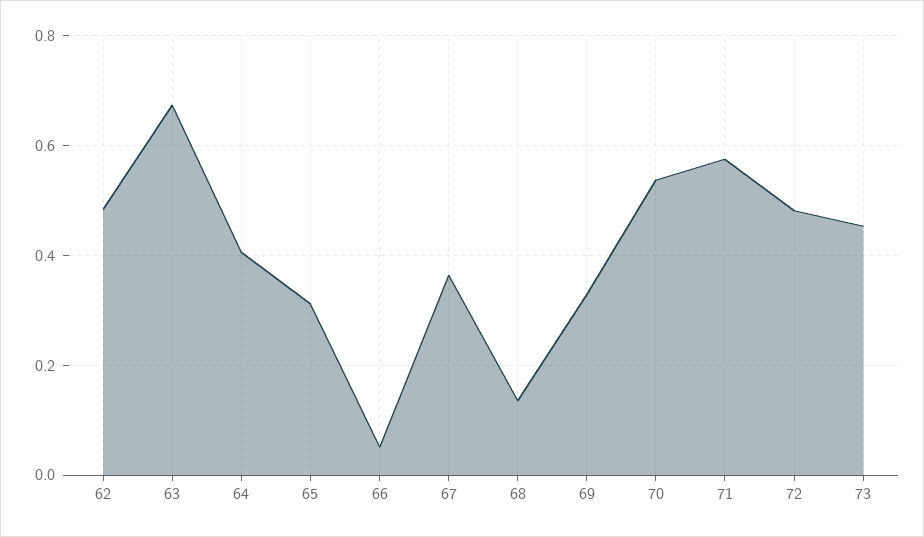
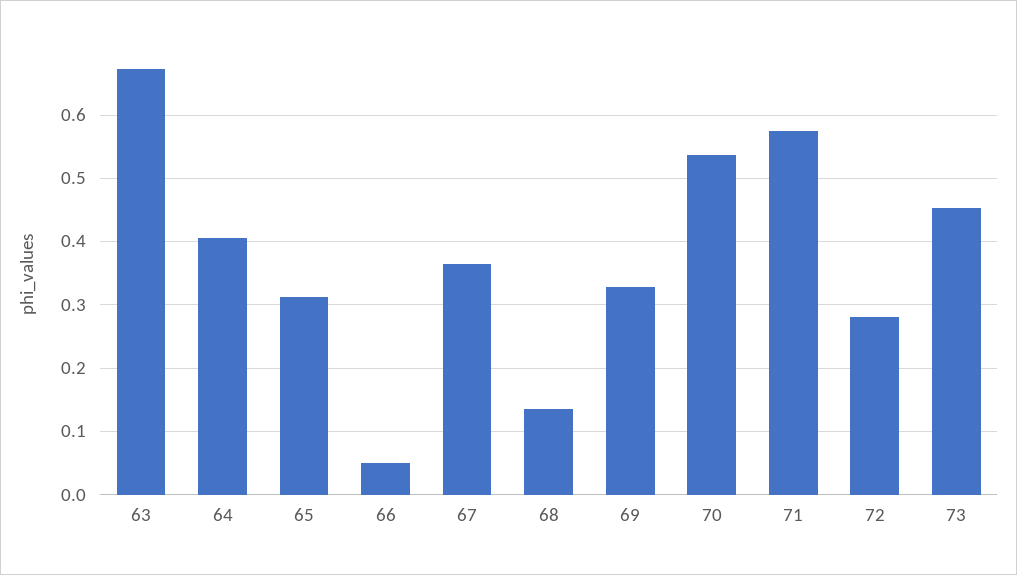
  {
-   "62": 0.48,
    "63": 0.67,
    "64": 0.41,
    "65": 0.31,
    "66": 0.05,
    "67": 0.36,
    "68": 0.14,
    "69": 0.33,
    "70": 0.54,
    "71": 0.57,
-   "72": 0.48,
+   "72": 0.28,
    "73": 0.45
  }

